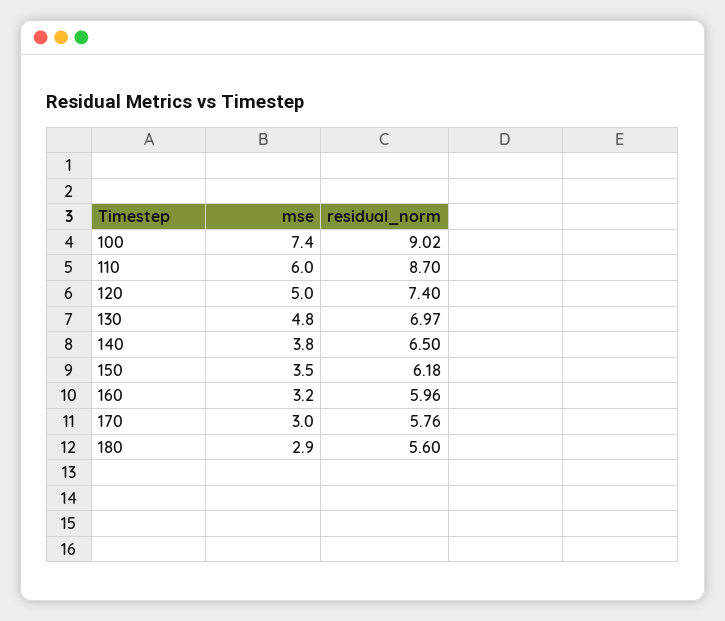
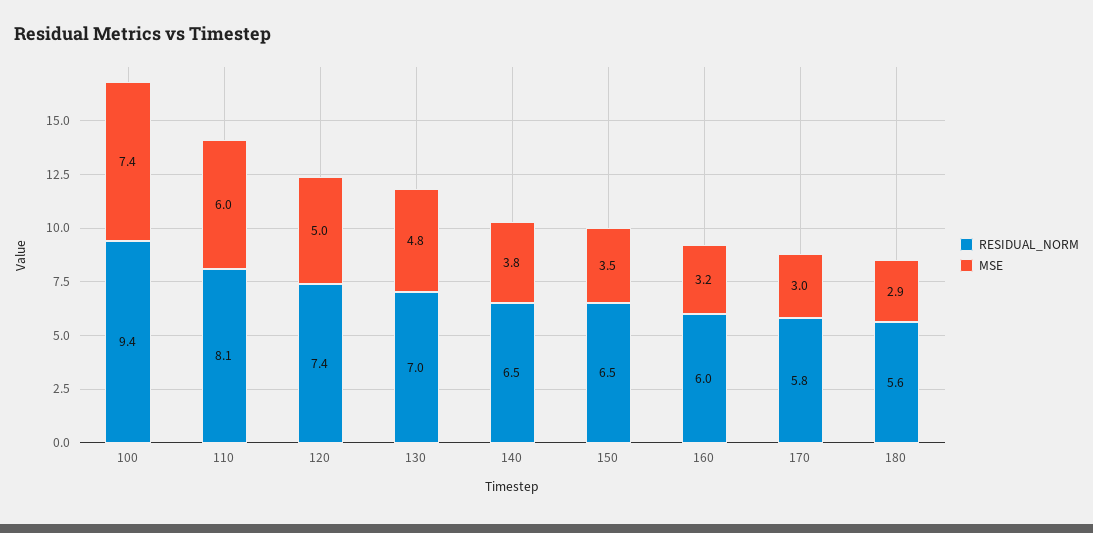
  {
    "mse": {
      "100": 7.4,
      "110": 6,
      "120": 5,
      "130": 4.8,
      "140": 3.8,
      "150": 3.5,
      "160": 3.2,
      "170": 3,
      "180": 2.9
    },
    "residual_norm": {
-     "100": 9.02,
+     "100": 9.4,
-     "110": 8.7,
+     "110": 8.1,
      "120": 7.4,
      "130": 6.97,
      "140": 6.5,
-     "150": 6.18,
+     "150": 6.5,
      "160": 5.96,
      "170": 5.76,
      "180": 5.6
    }
  }

